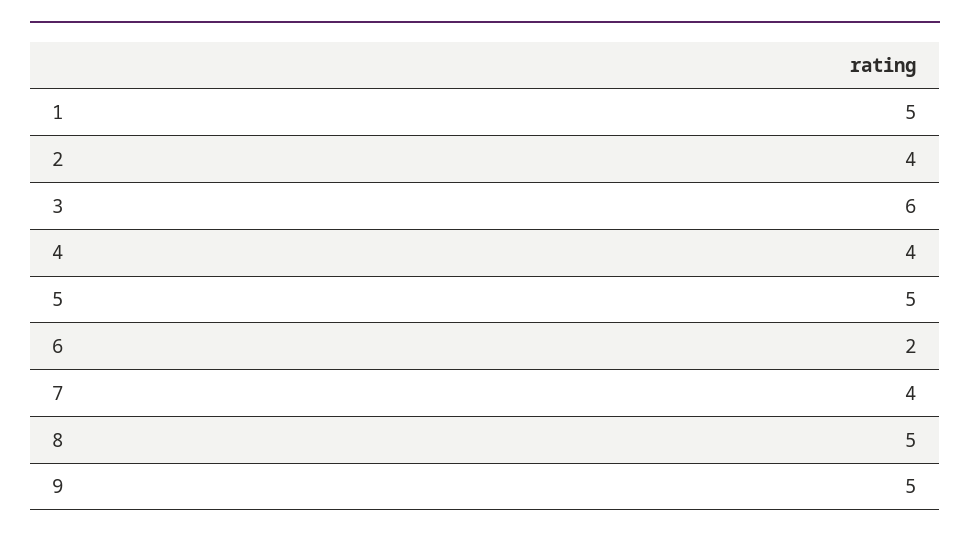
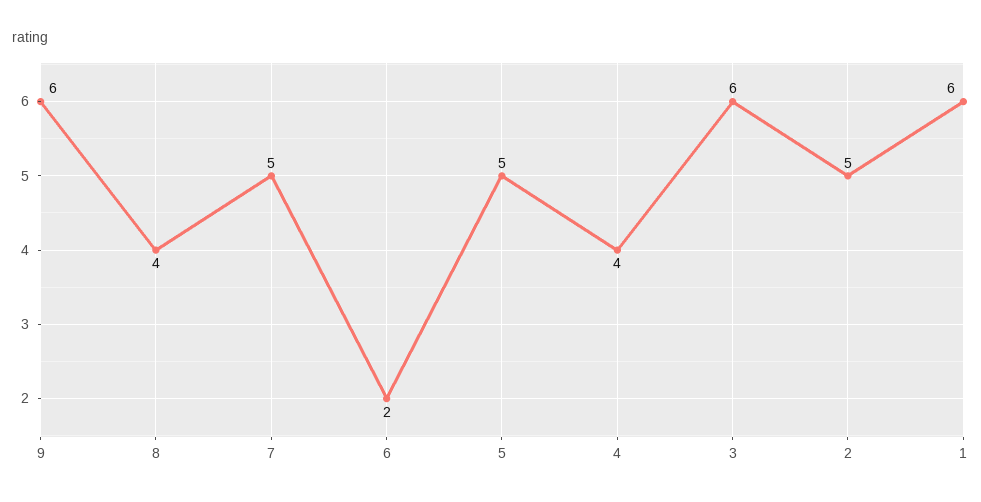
  {
-   "1": 5,
+   "1": 6,
-   "2": 4,
+   "2": 5,
    "3": 6,
    "4": 4,
    "5": 5,
    "6": 2,
-   "7": 4,
+   "7": 5,
-   "8": 5,
+   "8": 4,
-   "9": 5
+   "9": 6
  }

